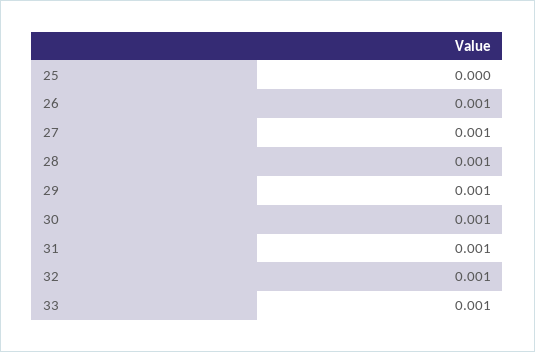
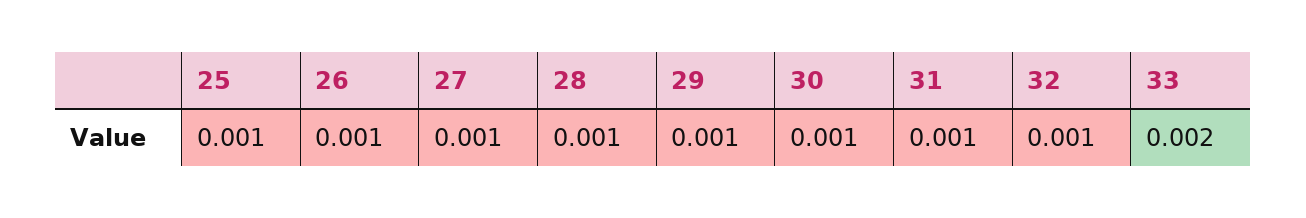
  {
-   "25": 0,
+   "25": 0.001,
    "26": 0.001,
    "27": 0.001,
    "28": 0.001,
    "29": 0.001,
    "30": 0.001,
    "31": 0.001,
    "32": 0.001,
-   "33": 0.001
+   "33": 0.002
  }

